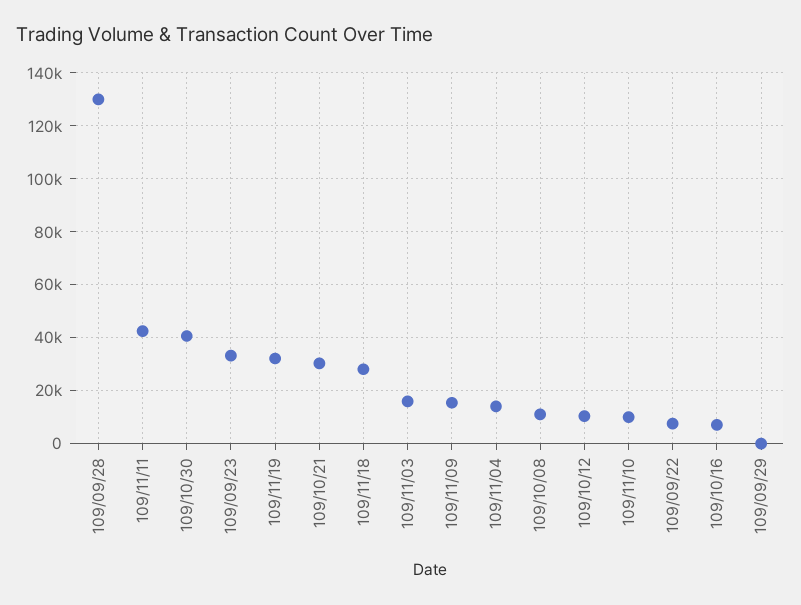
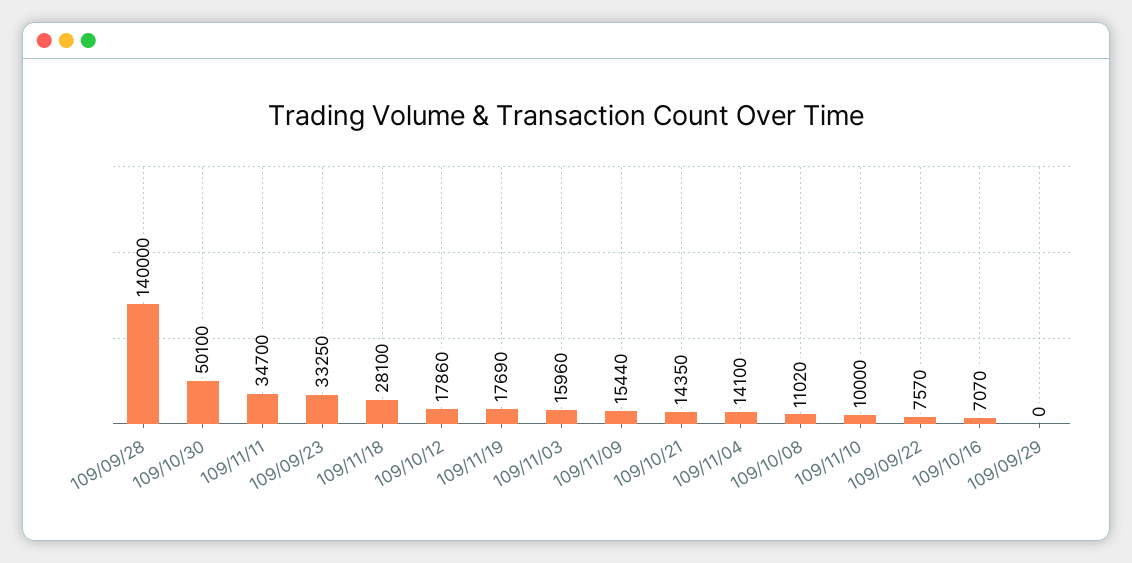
  {
-   "109/09/28": 130000,
+   "109/09/28": 140000,
-   "109/11/11": 42500,
+   "109/11/11": 34700,
-   "109/10/30": 40000,
+   "109/10/30": 50100,
    "109/09/23": 33250,
-   "109/11/19": 32500,
+   "109/11/19": 17690,
-   "109/10/21": 30000,
+   "109/10/21": 14350,
    "109/11/18": 28100,
    "109/11/03": 15960,
    "109/11/09": 15440,
    "109/11/04": 14100,
    "109/10/08": 11020,
-   "109/10/12": 10000,
+   "109/10/12": 17860,
    "109/11/10": 10000,
    "109/09/22": 7570,
    "109/10/16": 7070,
    "109/09/29": 0
  }

